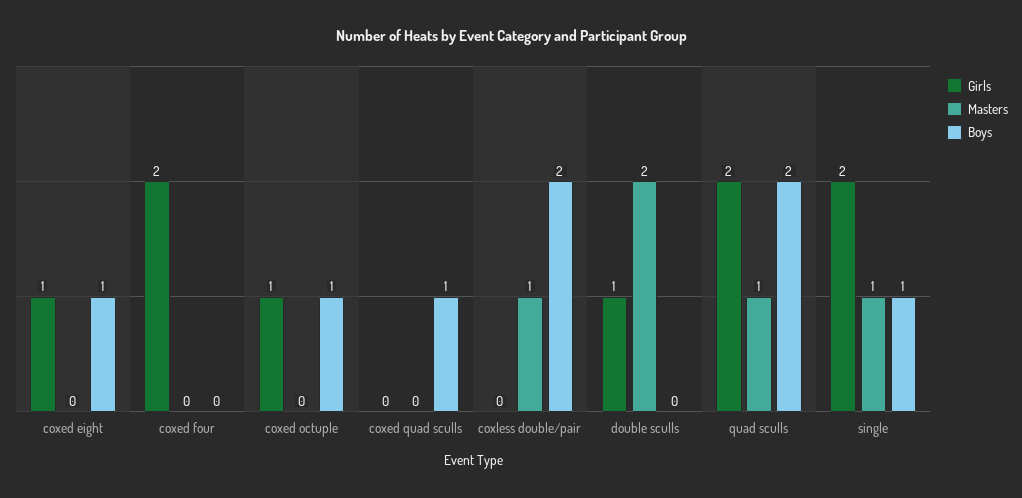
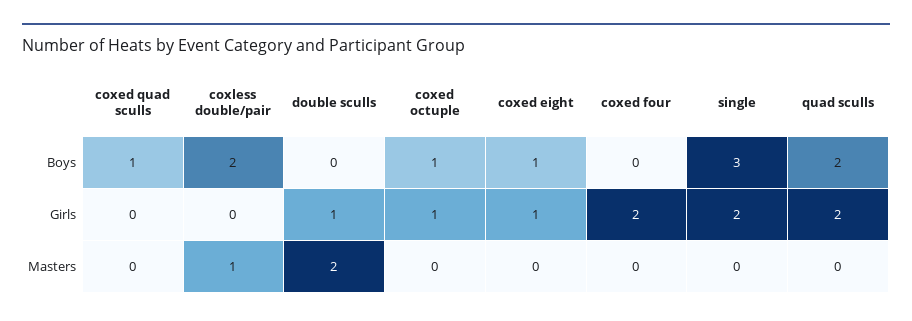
  {
    "Girls": {
      "coxed eight": 1,
      "coxed four": 2,
      "coxed octuple": 1,
      "coxed quad sculls": 0,
      "coxless double/pair": 0,
      "double sculls": 1,
      "quad sculls": 2,
      "single": 2
    },
    "Masters": {
      "coxed eight": 0,
      "coxed four": 0,
      "coxed octuple": 0,
      "coxed quad sculls": 0,
      "coxless double/pair": 1,
      "double sculls": 2,
-     "quad sculls": 1,
+     "quad sculls": 0,
-     "single": 1
+     "single": 0
    },
    "Boys": {
      "coxed eight": 1,
      "coxed four": 0,
      "coxed octuple": 1,
      "coxed quad sculls": 1,
      "coxless double/pair": 2,
      "double sculls": 0,
      "quad sculls": 2,
-     "single": 1
+     "single": 3
    }
  }

